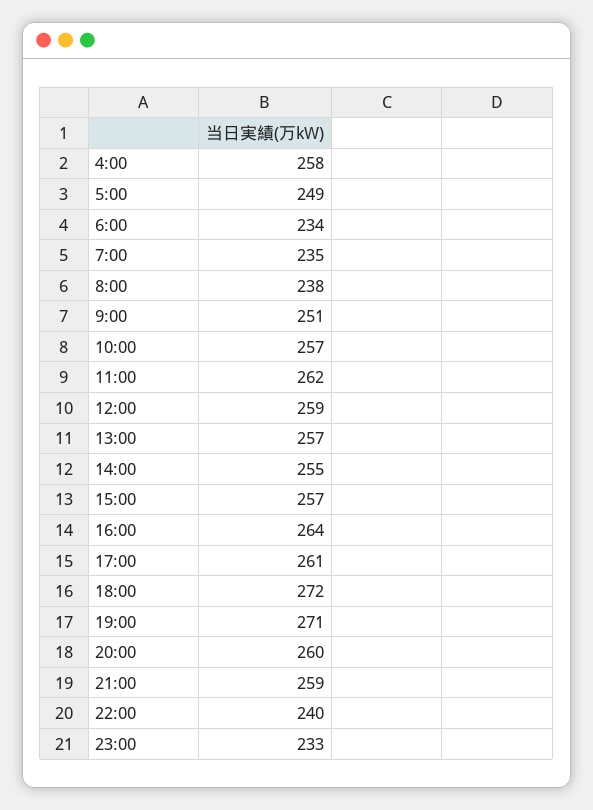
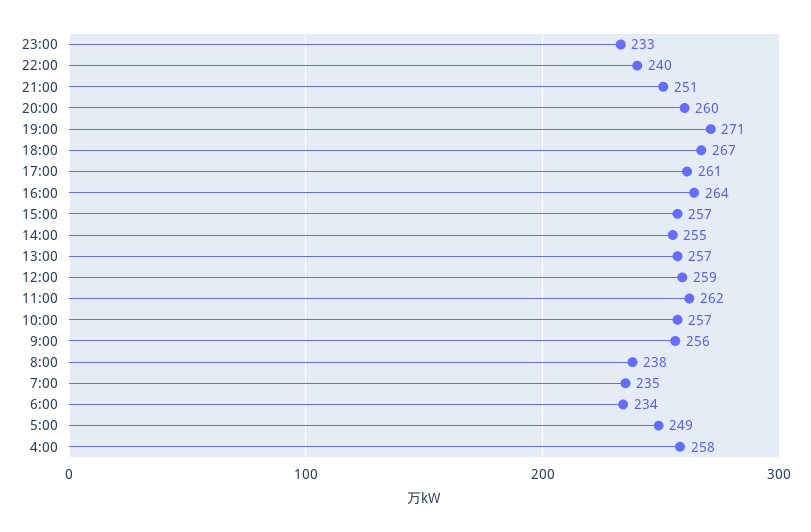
  {
    "4:00": 258,
    "5:00": 249,
    "6:00": 234,
    "7:00": 235,
    "8:00": 238,
-   "9:00": 251,
+   "9:00": 256,
    "10:00": 257,
    "11:00": 262,
    "12:00": 259,
    "13:00": 257,
    "14:00": 255,
    "15:00": 257,
    "16:00": 264,
    "17:00": 261,
-   "18:00": 272,
+   "18:00": 267,
    "19:00": 271,
    "20:00": 260,
-   "21:00": 259,
+   "21:00": 251,
    "22:00": 240,
    "23:00": 233
  }

